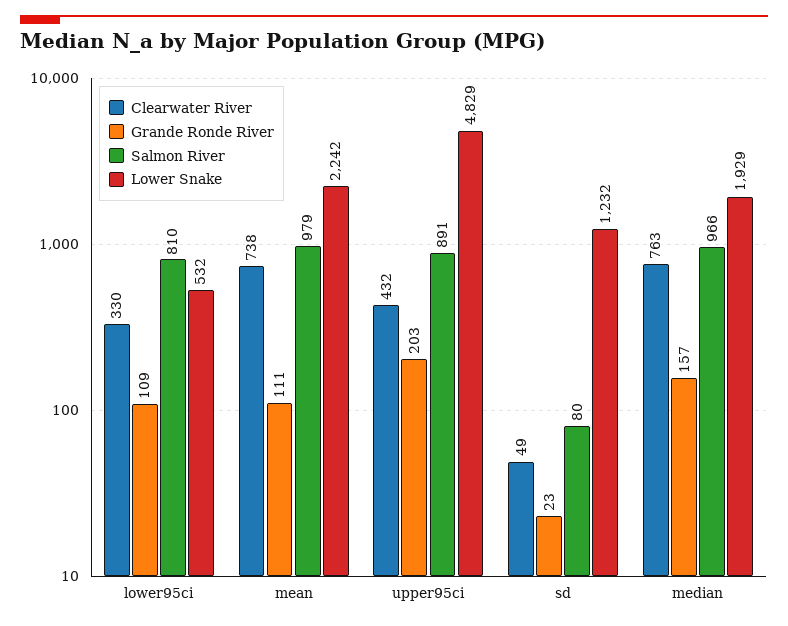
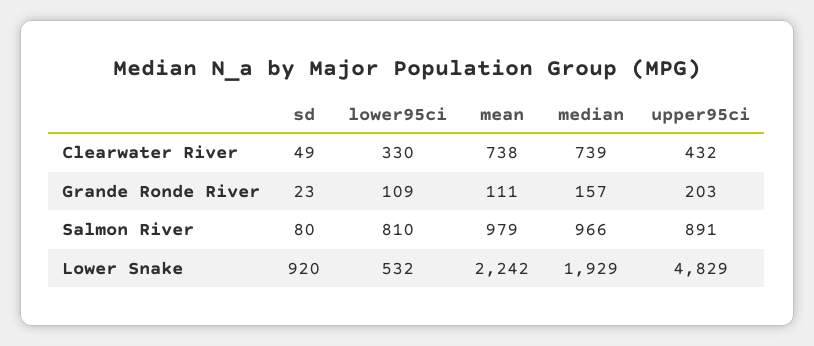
  {
    "Clearwater River": {
      "lower95ci": 330,
      "mean": 738,
      "upper95ci": 432,
      "sd": 49,
-     "median": 763
+     "median": 739
    },
    "Grande Ronde River": {
      "lower95ci": 109,
      "mean": 111,
      "upper95ci": 203,
      "sd": 23,
      "median": 157
    },
    "Salmon River": {
      "lower95ci": 810,
      "mean": 979,
      "upper95ci": 891,
      "sd": 80,
      "median": 966
    },
    "Lower Snake": {
      "lower95ci": 532,
      "mean": 2242,
      "upper95ci": 4829,
-     "sd": 1232,
+     "sd": 920,
      "median": 1929
    }
  }

